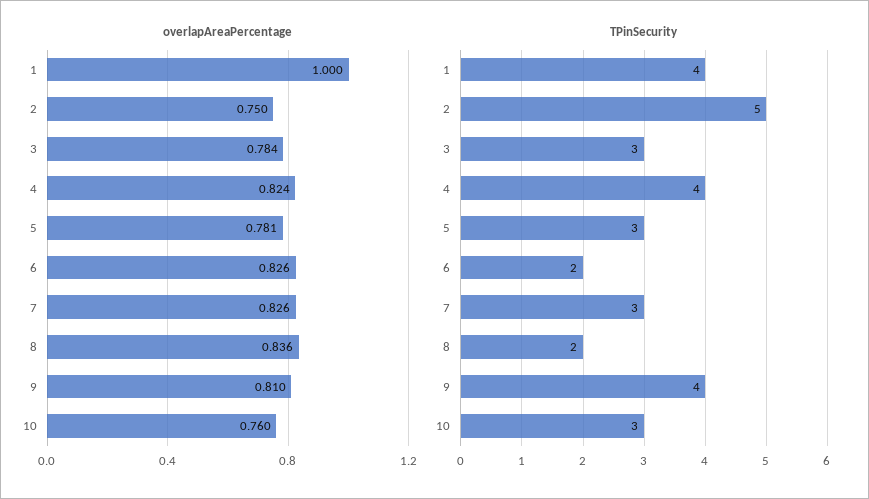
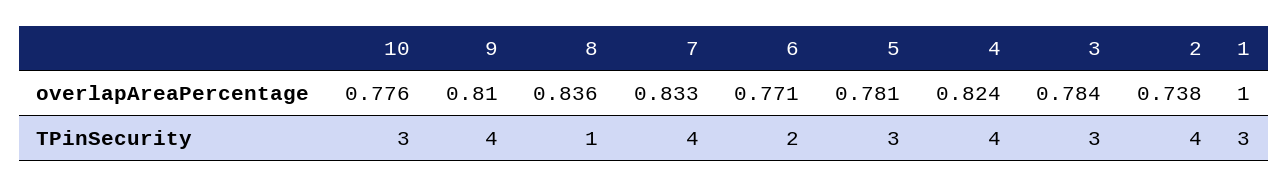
  {
    "overlapAreaPercentage": {
      "1": 1,
-     "2": 0.75,
+     "2": 0.738,
      "3": 0.784,
      "4": 0.824,
      "5": 0.781,
-     "6": 0.826,
+     "6": 0.771,
-     "7": 0.826,
+     "7": 0.833,
      "8": 0.836,
      "9": 0.81,
-     "10": 0.76
+     "10": 0.776
    },
    "TPinSecurity": {
-     "1": 4,
+     "1": 3,
-     "2": 5,
+     "2": 4,
      "3": 3,
      "4": 4,
      "5": 3,
      "6": 2,
-     "7": 3,
+     "7": 4,
-     "8": 2,
+     "8": 1,
      "9": 4,
      "10": 3
    }
  }

